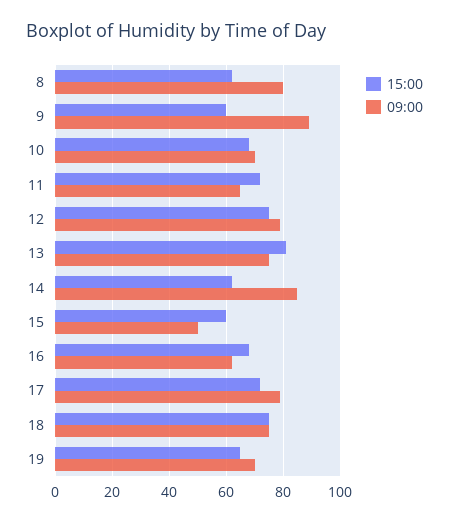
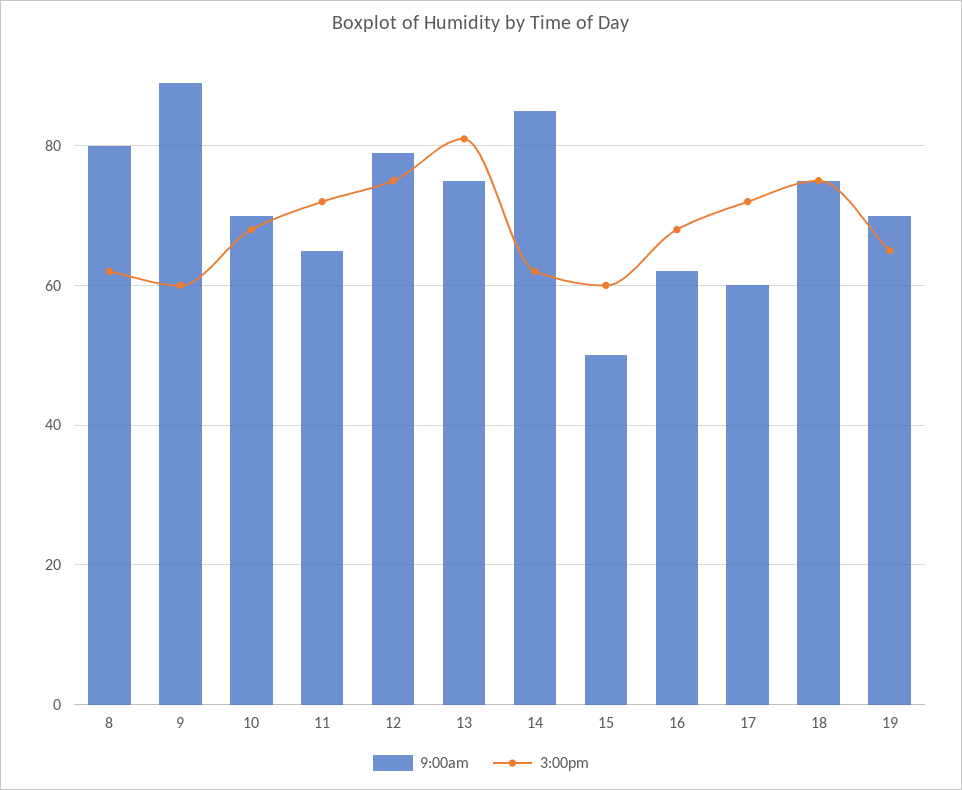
  {
    "15:00": {
      "8": 60,
      "9": 60,
      "10": 70,
      "11": 70,
      "12": 75,
      "13": 80,
      "14": 60,
      "15": 60,
      "16": 70,
      "17": 70,
      "18": 75,
      "19": 65
    },
    "09:00": {
      "8": 80,
      "9": 90,
      "10": 70,
      "11": 65,
      "12": 80,
      "13": 75,
      "14": 85,
      "15": 50,
      "16": 60,
-     "17": 80,
+     "17": 60,
      "18": 75,
      "19": 70
    }
  }

